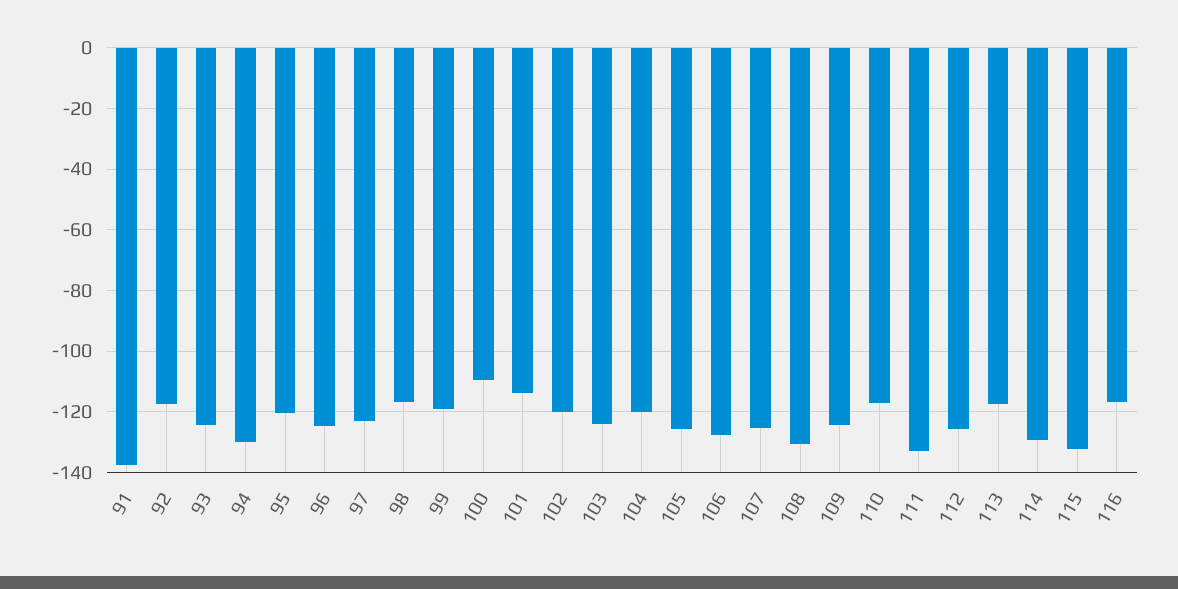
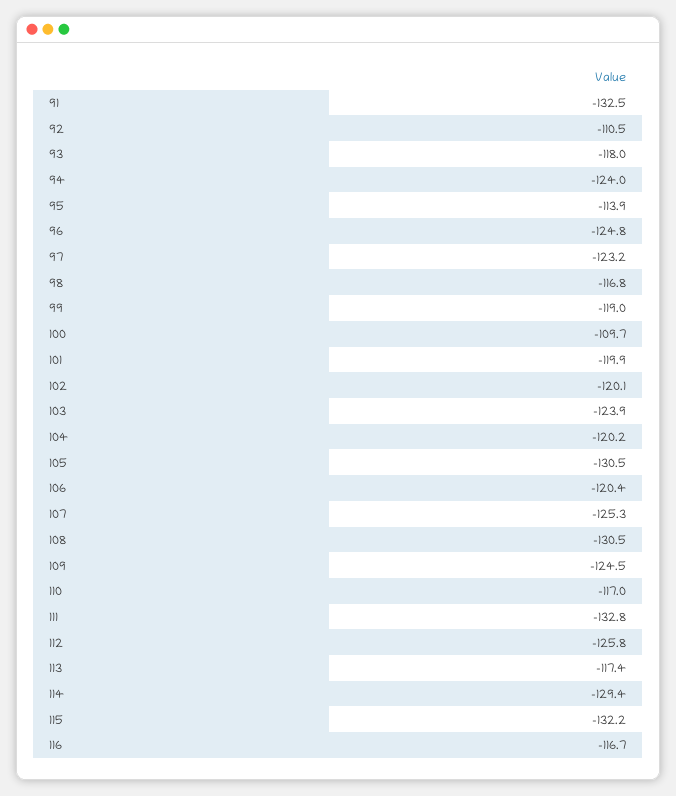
  {
-   "91": -138,
+   "91": -132.5,
-   "92": -118,
+   "92": -110.5,
-   "93": -124,
+   "93": -118,
-   "94": -130,
+   "94": -124,
-   "95": -120,
+   "95": -113.9,
    "96": -124.8,
    "97": -123.2,
    "98": -116.8,
    "99": -119,
    "100": -109.7,
-   "101": -114,
+   "101": -119.9,
    "102": -120.1,
    "103": -123.9,
    "104": -120.2,
-   "105": -126,
+   "105": -130.5,
-   "106": -128,
+   "106": -120.4,
    "107": -125.3,
    "108": -130.5,
    "109": -124.5,
    "110": -117,
    "111": -132.8,
    "112": -125.8,
    "113": -117.4,
    "114": -129.4,
    "115": -132.2,
    "116": -116.7
  }

